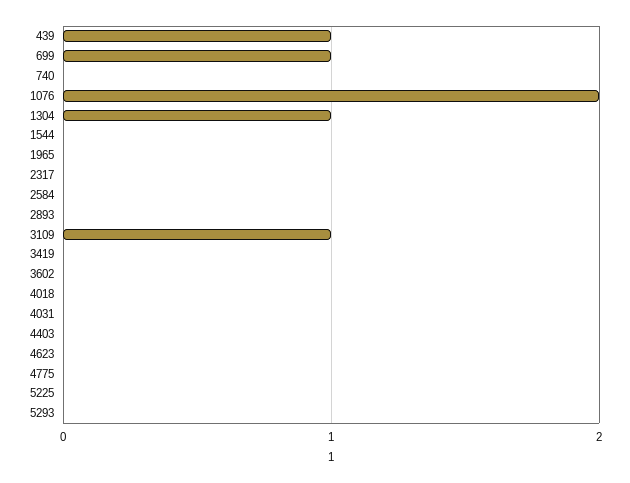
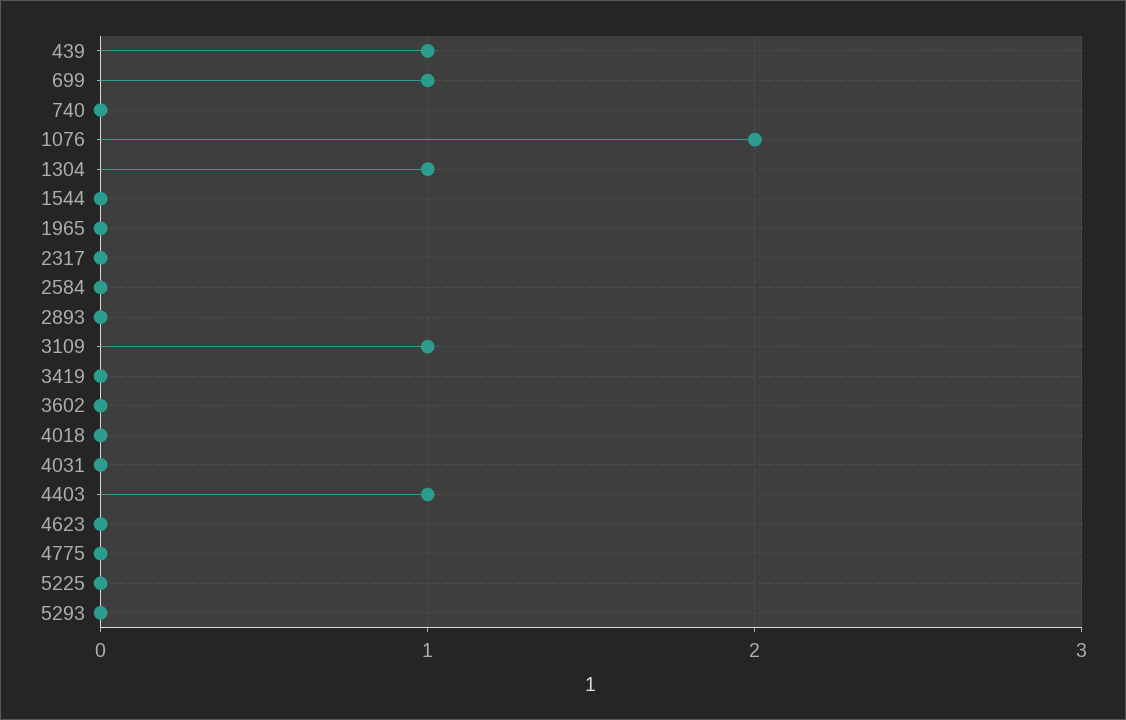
  {
    "439": 1,
    "699": 1,
    "740": 0,
    "1076": 2,
    "1304": 1,
    "1544": 0,
    "1965": 0,
    "2317": 0,
    "2584": 0,
    "2893": 0,
    "3109": 1,
    "3419": 0,
    "3602": 0,
    "4018": 0,
    "4031": 0,
-   "4403": 0,
+   "4403": 1,
    "4623": 0,
    "4775": 0,
    "5225": 0,
    "5293": 0
  }

